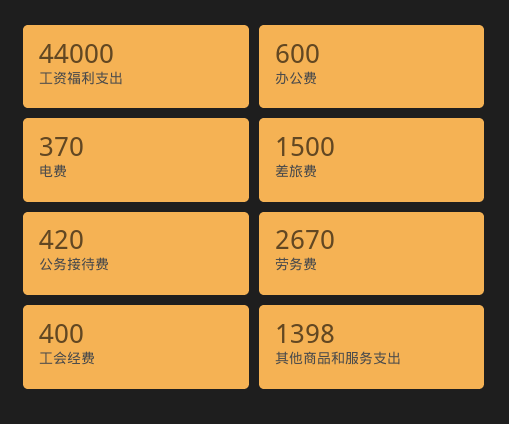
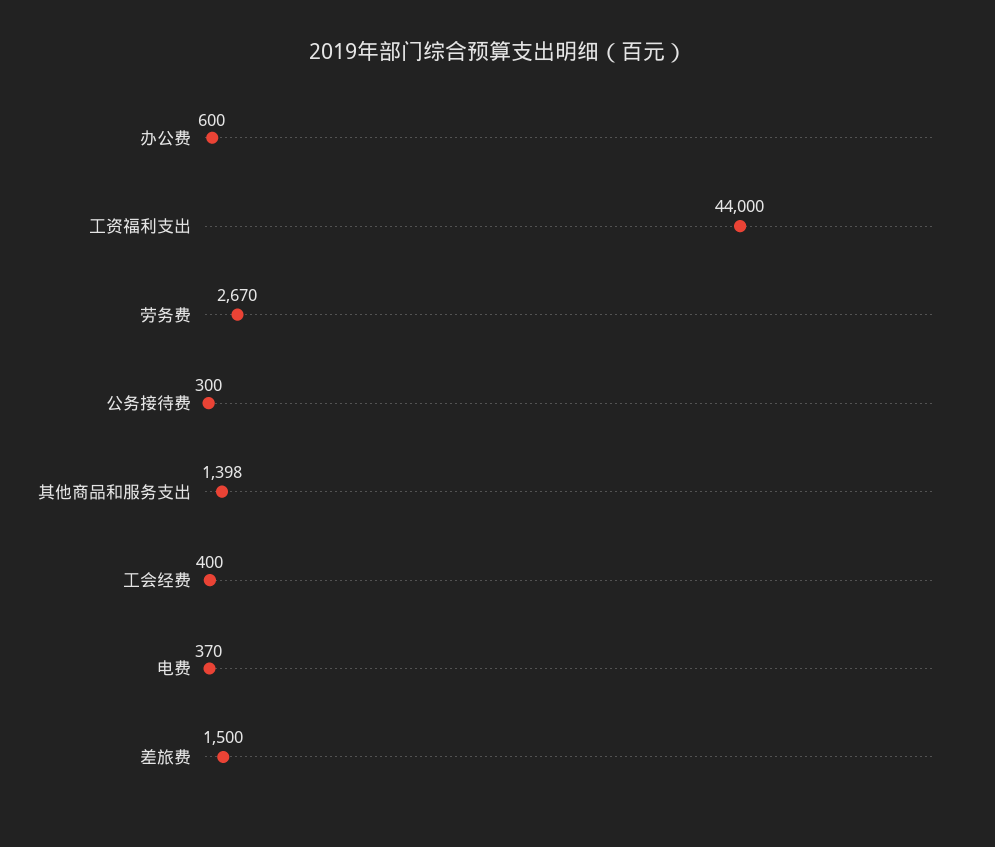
  {
    "工资福利支出": 44000,
    "办公费": 600,
    "电费": 370,
    "差旅费": 1500,
-   "公务接待费": 420,
+   "公务接待费": 300,
    "劳务费": 2670,
    "工会经费": 400,
    "其他商品和服务支出": 1398
  }

